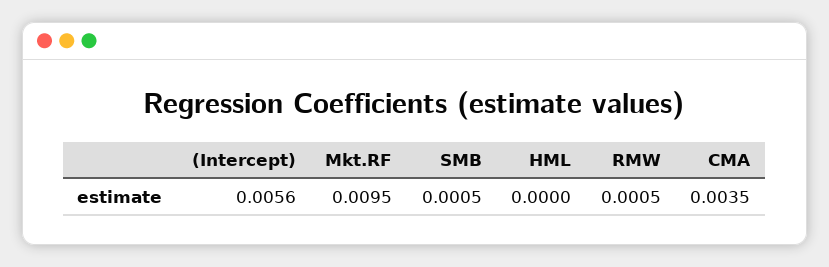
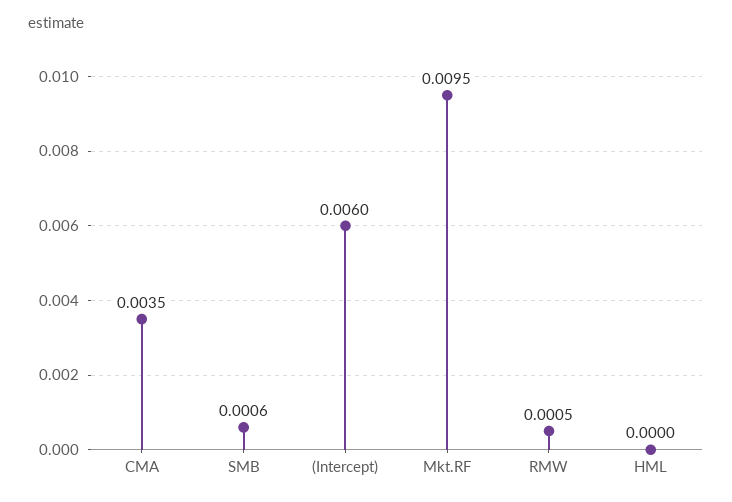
  {
-   "(Intercept)": 0.0056,
+   "(Intercept)": 0.006,
    "Mkt.RF": 0.0095,
-   "SMB": 0.0005,
+   "SMB": 0.0006,
    "HML": 0,
    "RMW": 0.0005,
    "CMA": 0.0035
  }

